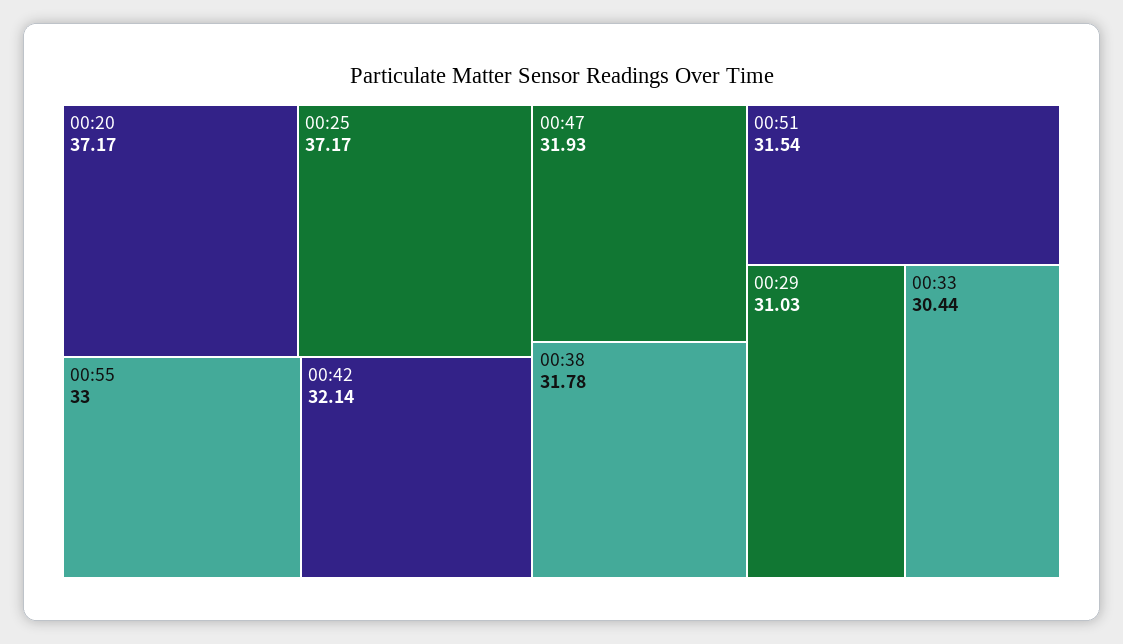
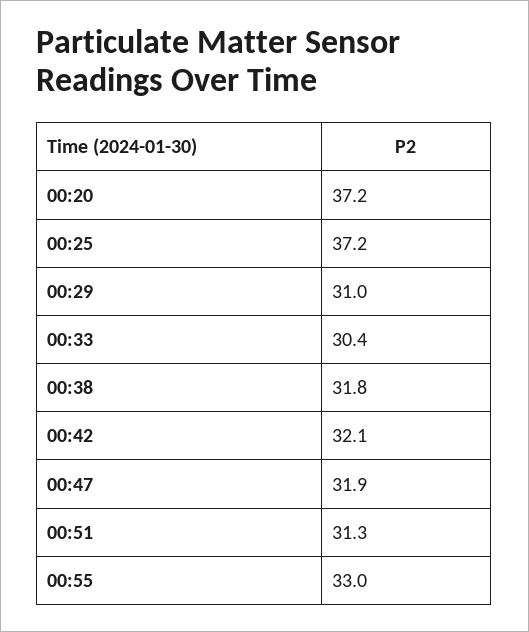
  {
    "00:20": 37.17,
    "00:25": 37.17,
    "00:55": 33,
    "00:42": 32.14,
    "00:47": 31.93,
    "00:38": 31.78,
-   "00:51": 31.54,
+   "00:51": 31.3,
    "00:29": 31.03,
    "00:33": 30.44
  }

